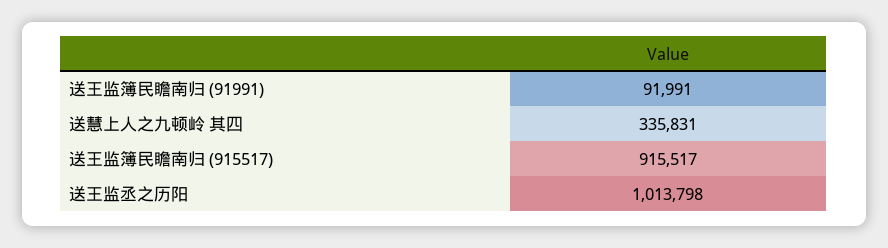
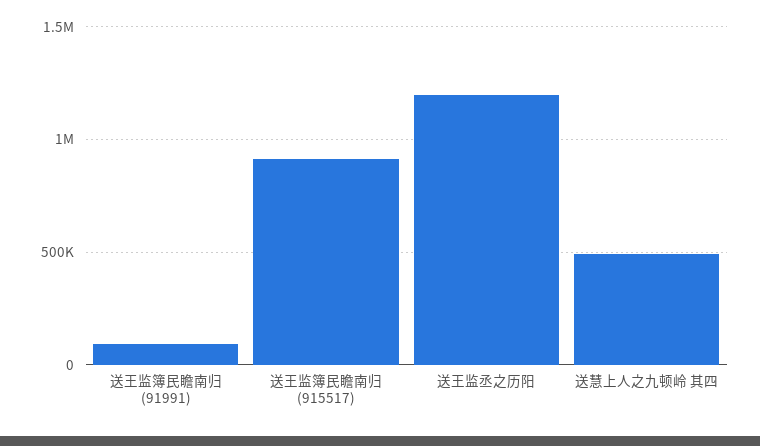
  {
    "送王监簿民瞻南归 (91991)": 91991,
-   "送慧上人之九顿岭 其四": 335831,
+   "送慧上人之九顿岭 其四": 500000,
    "送王监簿民瞻南归 (915517)": 915517,
-   "送王监丞之历阳": 1013798
+   "送王监丞之历阳": 1200000
  }

